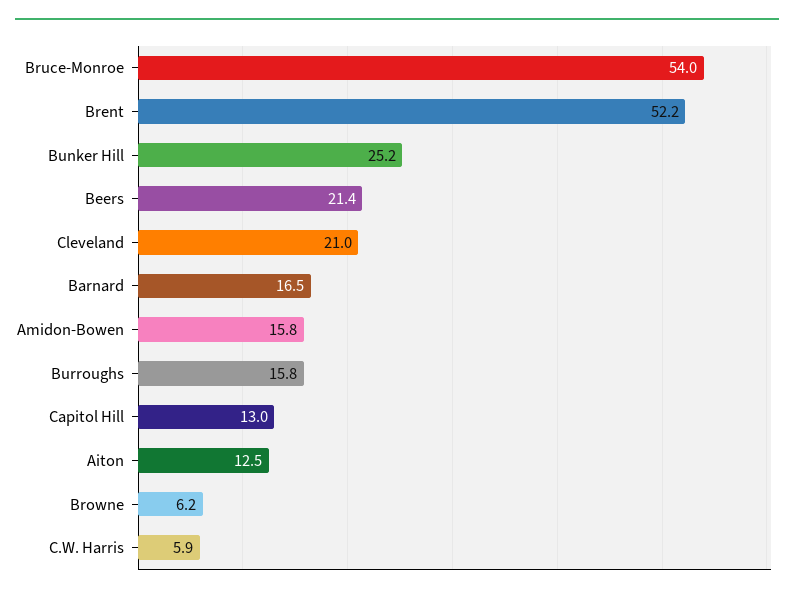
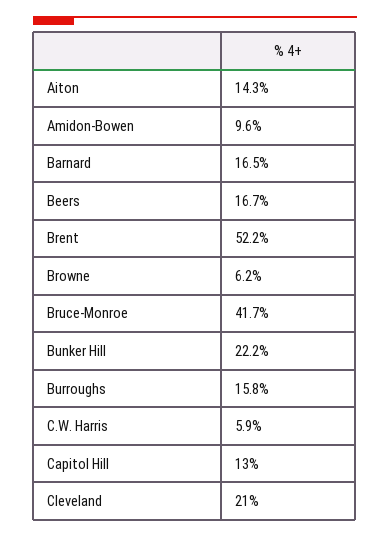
  {
-   "Bruce-Monroe": 54,
+   "Bruce-Monroe": 41.7,
    "Brent": 52.2,
-   "Bunker Hill": 25.2,
+   "Bunker Hill": 22.2,
-   "Beers": 21.4,
+   "Beers": 16.7,
    "Cleveland": 21,
    "Barnard": 16.5,
-   "Amidon-Bowen": 15.8,
+   "Amidon-Bowen": 9.6,
    "Burroughs": 15.8,
    "Capitol Hill": 13,
-   "Aiton": 12.5,
+   "Aiton": 14.3,
    "Browne": 6.2,
    "C.W. Harris": 5.9
  }

